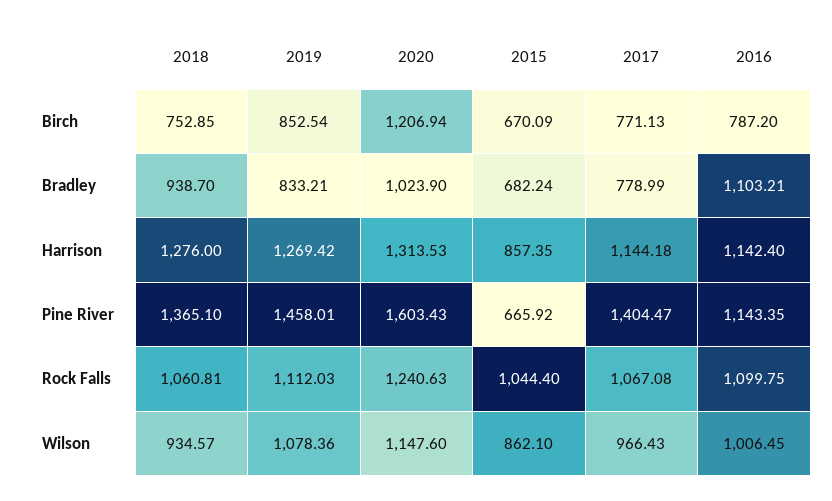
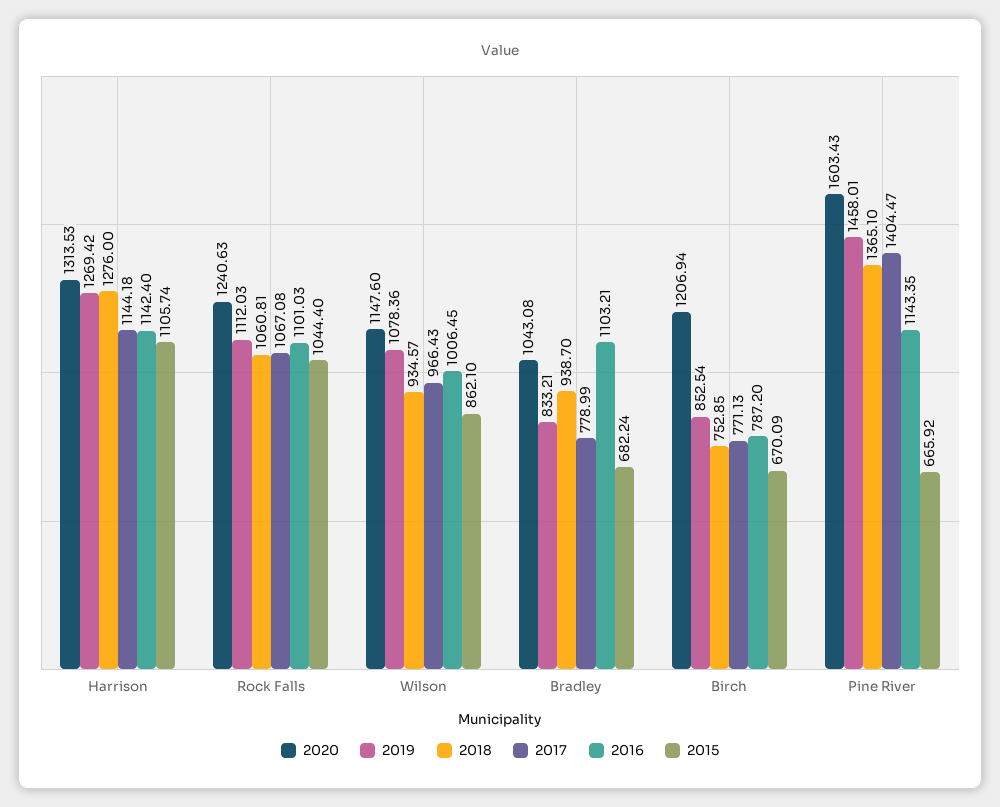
  {
    "2018": {
      "Birch": 752.85,
      "Bradley": 938.7,
      "Harrison": 1276,
      "Pine River": 1365.1,
      "Rock Falls": 1060.81,
      "Wilson": 934.57
    },
    "2019": {
      "Birch": 852.54,
      "Bradley": 833.21,
      "Harrison": 1269.42,
      "Pine River": 1458.01,
      "Rock Falls": 1112.03,
      "Wilson": 1078.36
    },
    "2020": {
      "Birch": 1206.94,
-     "Bradley": 1023.9,
+     "Bradley": 1043.08,
      "Harrison": 1313.53,
      "Pine River": 1603.43,
      "Rock Falls": 1240.63,
      "Wilson": 1147.6
    },
    "2015": {
      "Birch": 670.09,
      "Bradley": 682.24,
-     "Harrison": 857.35,
+     "Harrison": 1105.74,
      "Pine River": 665.92,
      "Rock Falls": 1044.4,
      "Wilson": 862.1
    },
    "2017": {
      "Birch": 771.13,
      "Bradley": 778.99,
      "Harrison": 1144.18,
      "Pine River": 1404.47,
      "Rock Falls": 1067.08,
      "Wilson": 966.43
    },
    "2016": {
      "Birch": 787.2,
      "Bradley": 1103.21,
      "Harrison": 1142.4,
      "Pine River": 1143.35,
-     "Rock Falls": 1099.75,
+     "Rock Falls": 1101.03,
      "Wilson": 1006.45
    }
  }

